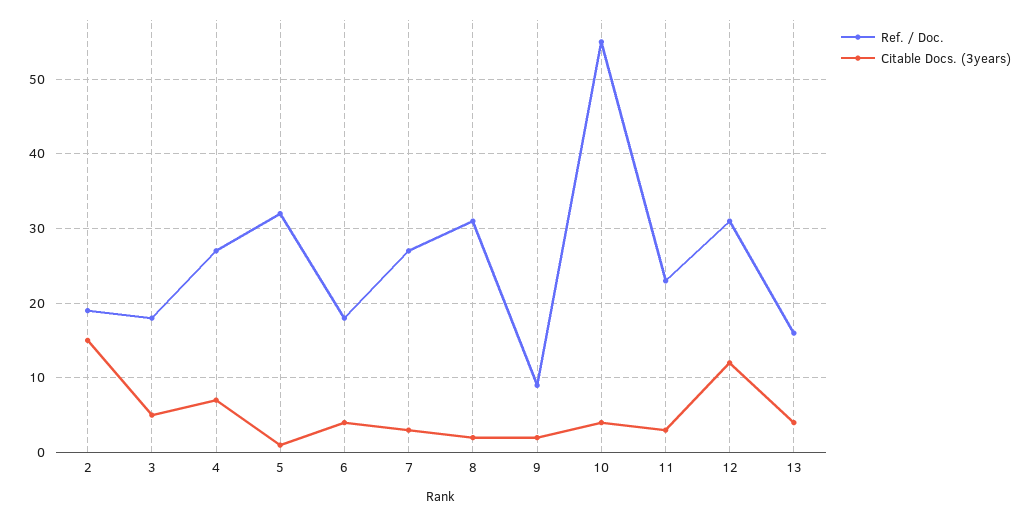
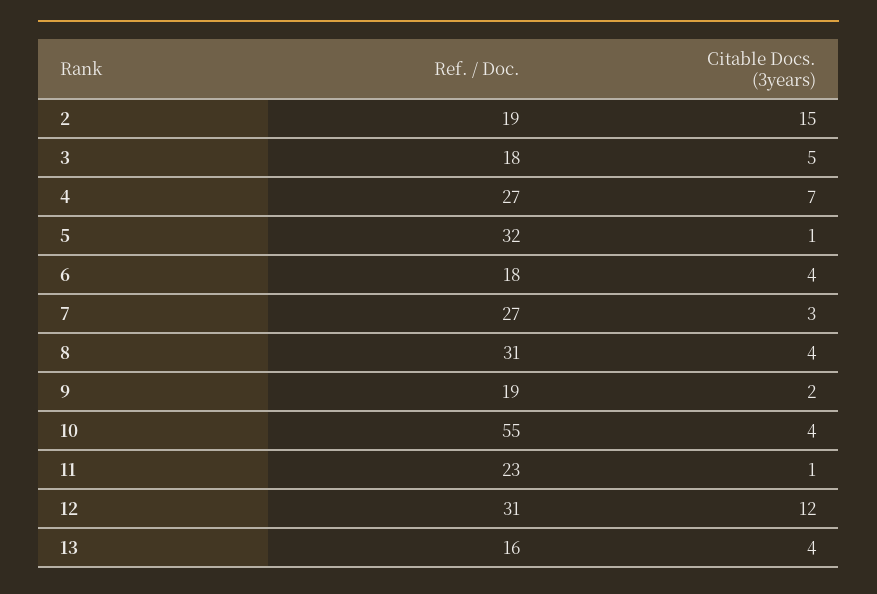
  {
    "Ref. / Doc.": {
      "2": 19,
      "3": 18,
      "4": 27,
      "5": 32,
      "6": 18,
      "7": 27,
      "8": 31,
-     "9": 9,
+     "9": 19,
      "10": 55,
      "11": 23,
      "12": 31,
      "13": 16
    },
    "Citable Docs. (3years)": {
      "2": 15,
      "3": 5,
      "4": 7,
      "5": 1,
      "6": 4,
      "7": 3,
-     "8": 2,
+     "8": 4,
      "9": 2,
      "10": 4,
-     "11": 3,
+     "11": 1,
      "12": 12,
      "13": 4
    }
  }

